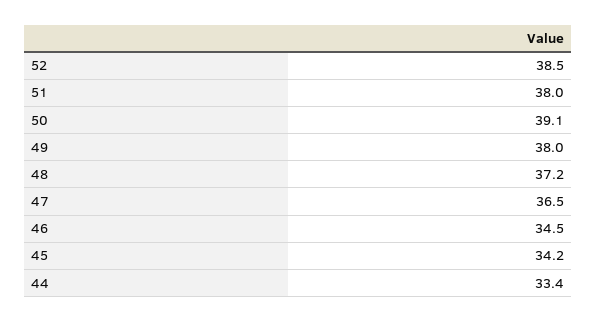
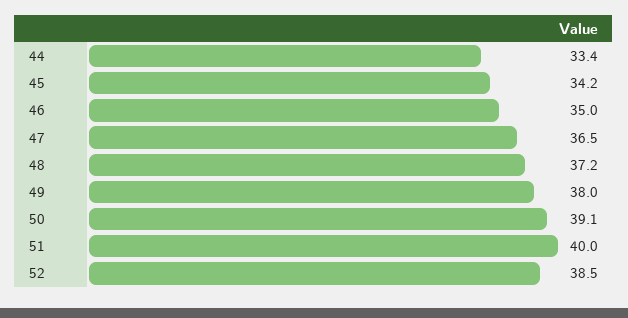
  {
    "52": 38.5,
-   "51": 38,
+   "51": 40,
    "50": 39.1,
    "49": 38,
    "48": 37.2,
    "47": 36.5,
-   "46": 34.5,
+   "46": 35,
    "45": 34.2,
    "44": 33.4
  }

